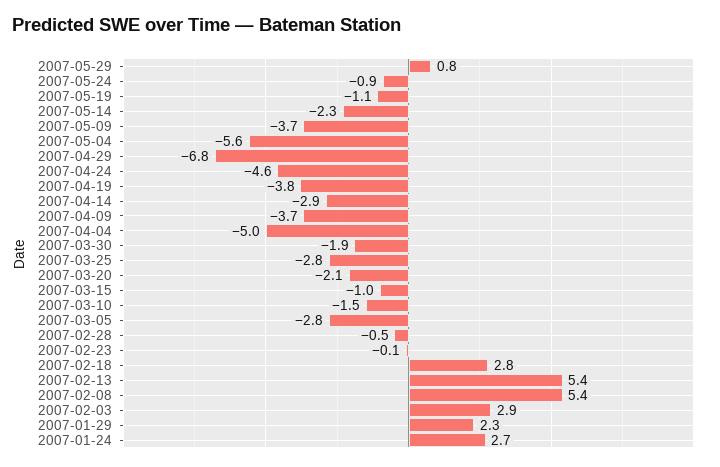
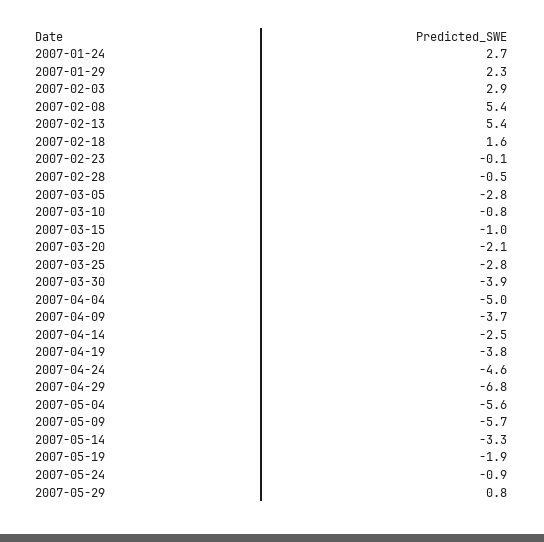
  {
    "2007-05-29": 0.8,
    "2007-05-24": -0.9,
-   "2007-05-19": -1.1,
+   "2007-05-19": -1.9,
-   "2007-05-14": -2.3,
+   "2007-05-14": -3.3,
-   "2007-05-09": -3.7,
+   "2007-05-09": -5.7,
    "2007-05-04": -5.6,
    "2007-04-29": -6.8,
    "2007-04-24": -4.6,
    "2007-04-19": -3.8,
-   "2007-04-14": -2.9,
+   "2007-04-14": -2.5,
    "2007-04-09": -3.7,
    "2007-04-04": -5,
-   "2007-03-30": -1.9,
+   "2007-03-30": -3.9,
    "2007-03-25": -2.8,
    "2007-03-20": -2.1,
    "2007-03-15": -1,
-   "2007-03-10": -1.5,
+   "2007-03-10": -0.8,
    "2007-03-05": -2.8,
    "2007-02-28": -0.5,
    "2007-02-23": -0.1,
-   "2007-02-18": 2.8,
+   "2007-02-18": 1.6,
    "2007-02-13": 5.4,
    "2007-02-08": 5.4,
    "2007-02-03": 2.9,
    "2007-01-29": 2.3,
    "2007-01-24": 2.7
  }

